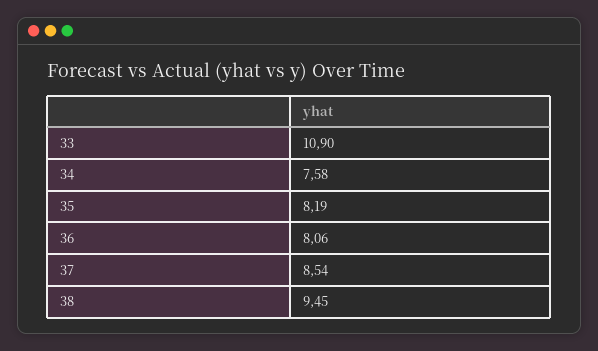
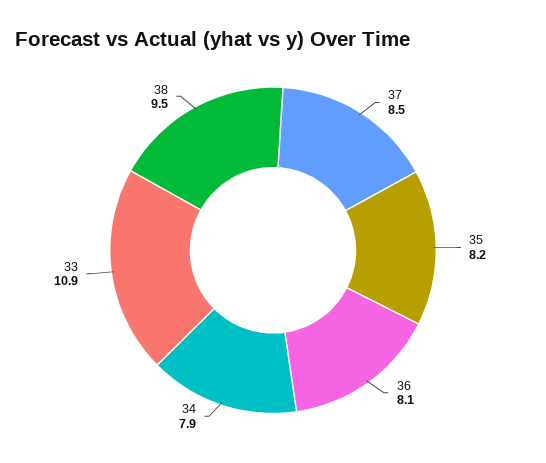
  {
    "33": 10.9,
-   "34": 7.58,
+   "34": 7.9,
    "35": 8.19,
    "36": 8.06,
    "37": 8.54,
    "38": 9.45
  }

